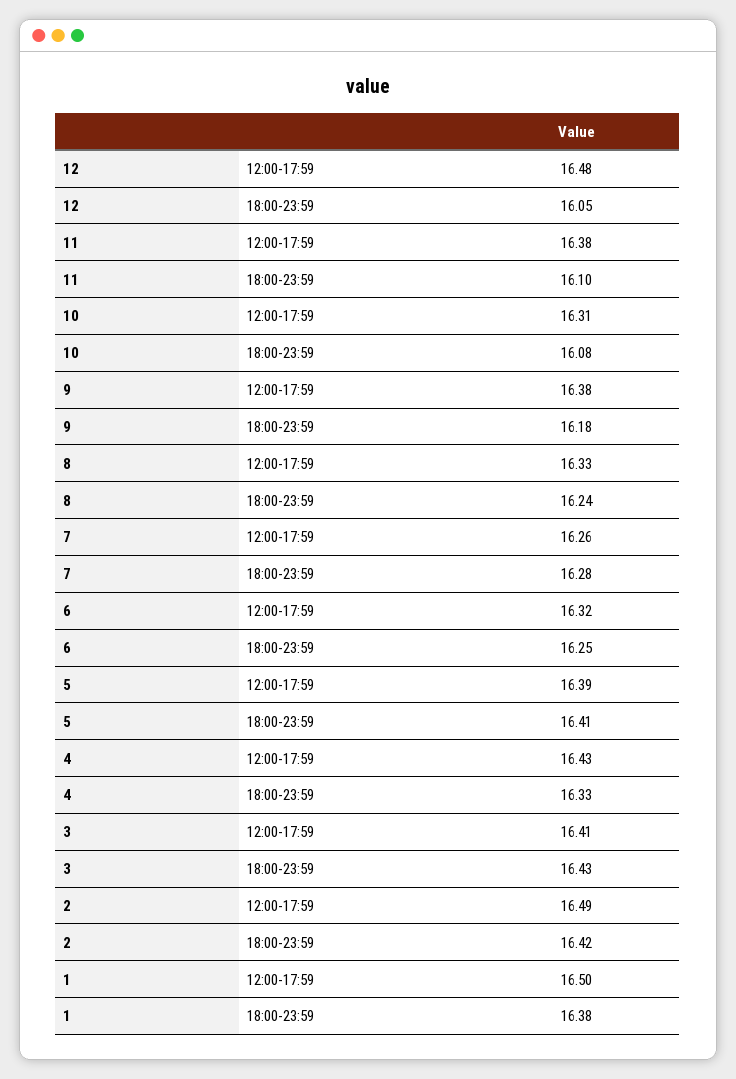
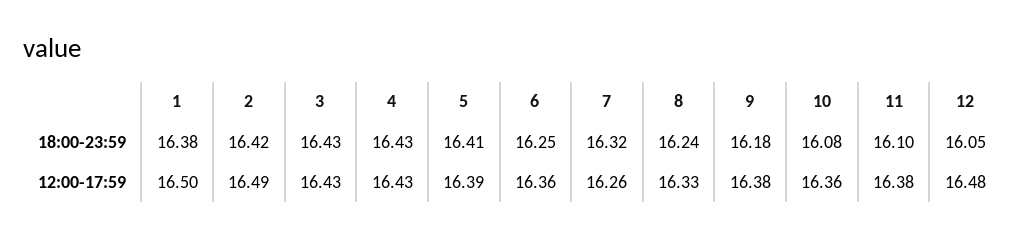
  {
    "12": {
      "12:00-17:59": 16.48,
      "18:00-23:59": 16.05
    },
    "11": {
      "12:00-17:59": 16.38,
      "18:00-23:59": 16.1
    },
    "10": {
-     "12:00-17:59": 16.31,
+     "12:00-17:59": 16.36,
      "18:00-23:59": 16.08
    },
    "9": {
      "12:00-17:59": 16.38,
      "18:00-23:59": 16.18
    },
    "8": {
      "12:00-17:59": 16.33,
      "18:00-23:59": 16.24
    },
    "7": {
      "12:00-17:59": 16.26,
-     "18:00-23:59": 16.28
+     "18:00-23:59": 16.32
    },
    "6": {
-     "12:00-17:59": 16.32,
+     "12:00-17:59": 16.36,
      "18:00-23:59": 16.25
    },
    "5": {
      "12:00-17:59": 16.39,
      "18:00-23:59": 16.41
    },
    "4": {
      "12:00-17:59": 16.43,
-     "18:00-23:59": 16.33
+     "18:00-23:59": 16.43
    },
    "3": {
-     "12:00-17:59": 16.41,
+     "12:00-17:59": 16.43,
      "18:00-23:59": 16.43
    },
    "2": {
      "12:00-17:59": 16.49,
      "18:00-23:59": 16.42
    },
    "1": {
      "12:00-17:59": 16.5,
      "18:00-23:59": 16.38
    }
  }

